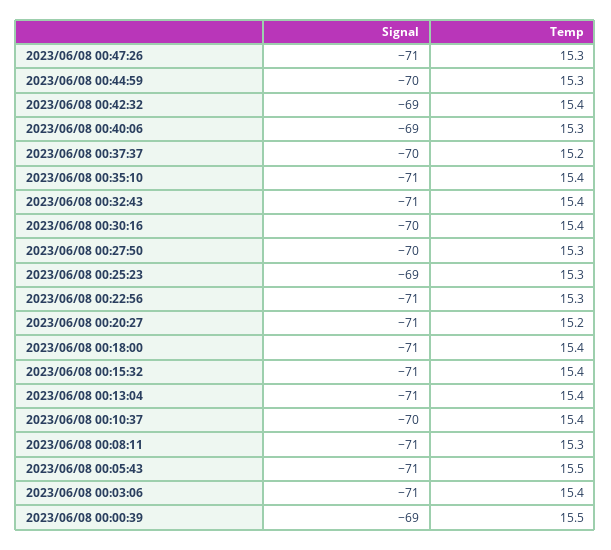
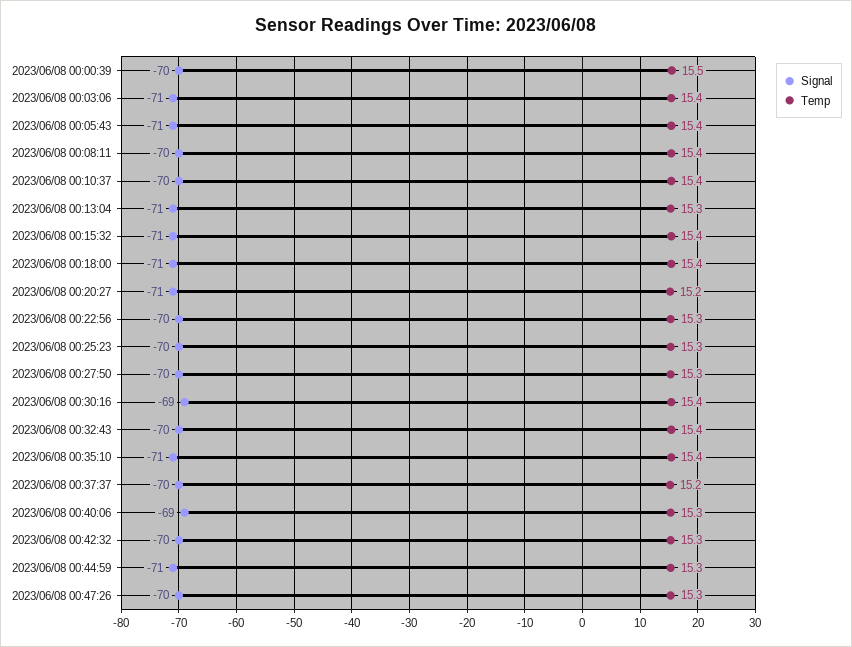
  {
    "Signal": {
-     "2023/06/08 00:47:26": -71,
+     "2023/06/08 00:47:26": -70,
-     "2023/06/08 00:44:59": -70,
+     "2023/06/08 00:44:59": -71,
-     "2023/06/08 00:42:32": -69,
+     "2023/06/08 00:42:32": -70,
      "2023/06/08 00:40:06": -69,
      "2023/06/08 00:37:37": -70,
      "2023/06/08 00:35:10": -71,
-     "2023/06/08 00:32:43": -71,
+     "2023/06/08 00:32:43": -70,
-     "2023/06/08 00:30:16": -70,
+     "2023/06/08 00:30:16": -69,
      "2023/06/08 00:27:50": -70,
-     "2023/06/08 00:25:23": -69,
+     "2023/06/08 00:25:23": -70,
-     "2023/06/08 00:22:56": -71,
+     "2023/06/08 00:22:56": -70,
      "2023/06/08 00:20:27": -71,
      "2023/06/08 00:18:00": -71,
      "2023/06/08 00:15:32": -71,
      "2023/06/08 00:13:04": -71,
      "2023/06/08 00:10:37": -70,
-     "2023/06/08 00:08:11": -71,
+     "2023/06/08 00:08:11": -70,
      "2023/06/08 00:05:43": -71,
      "2023/06/08 00:03:06": -71,
-     "2023/06/08 00:00:39": -69
+     "2023/06/08 00:00:39": -70
    },
    "Temp": {
      "2023/06/08 00:47:26": 15.3,
      "2023/06/08 00:44:59": 15.3,
-     "2023/06/08 00:42:32": 15.4,
+     "2023/06/08 00:42:32": 15.3,
      "2023/06/08 00:40:06": 15.3,
      "2023/06/08 00:37:37": 15.2,
      "2023/06/08 00:35:10": 15.4,
      "2023/06/08 00:32:43": 15.4,
      "2023/06/08 00:30:16": 15.4,
      "2023/06/08 00:27:50": 15.3,
      "2023/06/08 00:25:23": 15.3,
      "2023/06/08 00:22:56": 15.3,
      "2023/06/08 00:20:27": 15.2,
      "2023/06/08 00:18:00": 15.4,
      "2023/06/08 00:15:32": 15.4,
-     "2023/06/08 00:13:04": 15.4,
+     "2023/06/08 00:13:04": 15.3,
      "2023/06/08 00:10:37": 15.4,
-     "2023/06/08 00:08:11": 15.3,
+     "2023/06/08 00:08:11": 15.4,
-     "2023/06/08 00:05:43": 15.5,
+     "2023/06/08 00:05:43": 15.4,
      "2023/06/08 00:03:06": 15.4,
      "2023/06/08 00:00:39": 15.5
    }
  }

